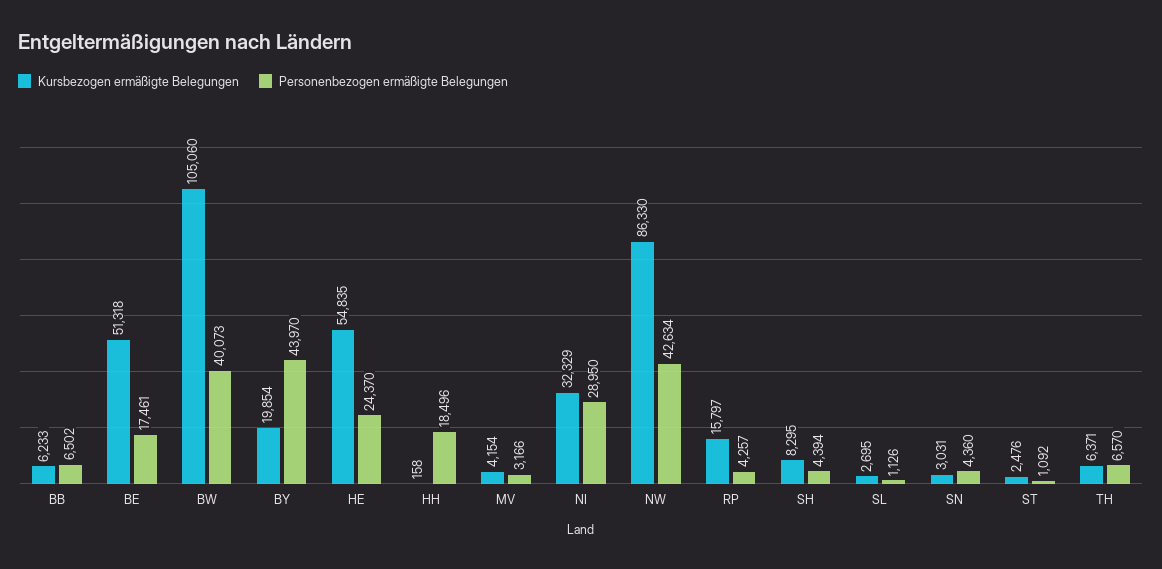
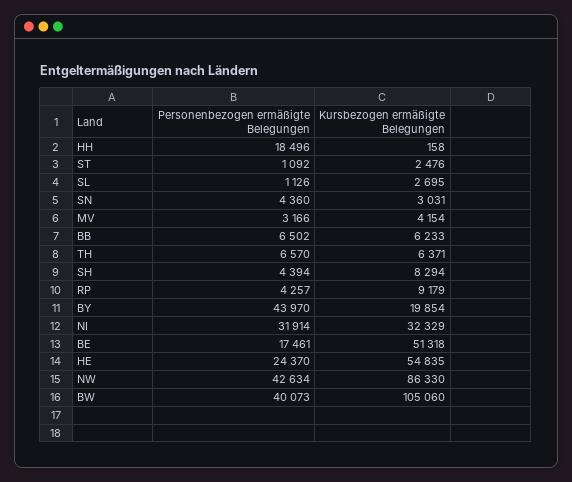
  {
    "Kursbezogen ermäßigte Belegungen": {
      "BB": 6233,
      "BE": 51318,
      "BW": 105060,
      "BY": 19854,
      "HE": 54835,
      "HH": 158,
      "MV": 4154,
      "NI": 32329,
      "NW": 86330,
-     "RP": 15797,
+     "RP": 9179,
-     "SH": 8295,
+     "SH": 8294,
      "SL": 2695,
      "SN": 3031,
      "ST": 2476,
      "TH": 6371
    },
    "Personenbezogen ermäßigte Belegungen": {
      "BB": 6502,
      "BE": 17461,
      "BW": 40073,
      "BY": 43970,
      "HE": 24370,
      "HH": 18496,
      "MV": 3166,
-     "NI": 28950,
+     "NI": 31914,
      "NW": 42634,
      "RP": 4257,
      "SH": 4394,
      "SL": 1126,
      "SN": 4360,
      "ST": 1092,
      "TH": 6570
    }
  }

